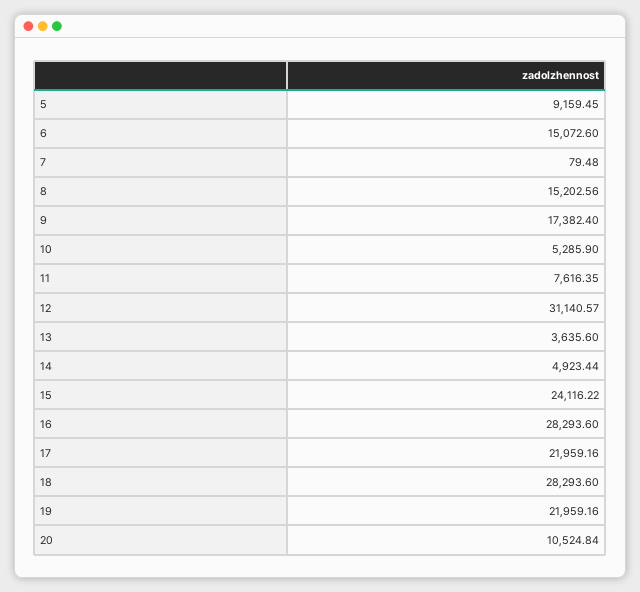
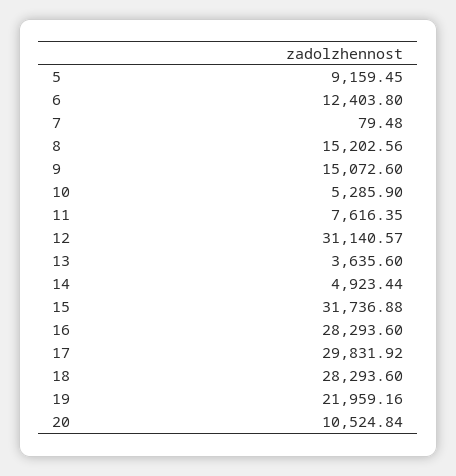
  {
    "5": 9159.45,
-   "6": 15072.6,
+   "6": 12403.8,
    "7": 79.48,
    "8": 15202.56,
-   "9": 17382.4,
+   "9": 15072.6,
    "10": 5285.9,
    "11": 7616.35,
    "12": 31140.57,
    "13": 3635.6,
    "14": 4923.44,
-   "15": 24116.22,
+   "15": 31736.88,
    "16": 28293.6,
-   "17": 21959.16,
+   "17": 29831.92,
    "18": 28293.6,
    "19": 21959.16,
    "20": 10524.84
  }

